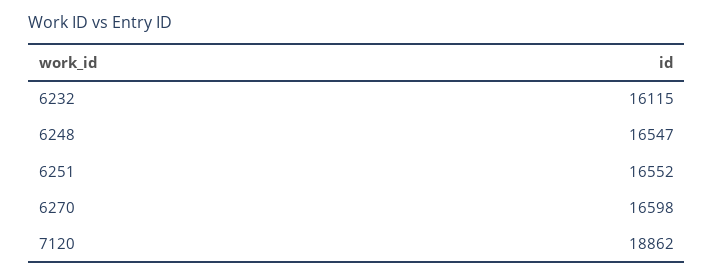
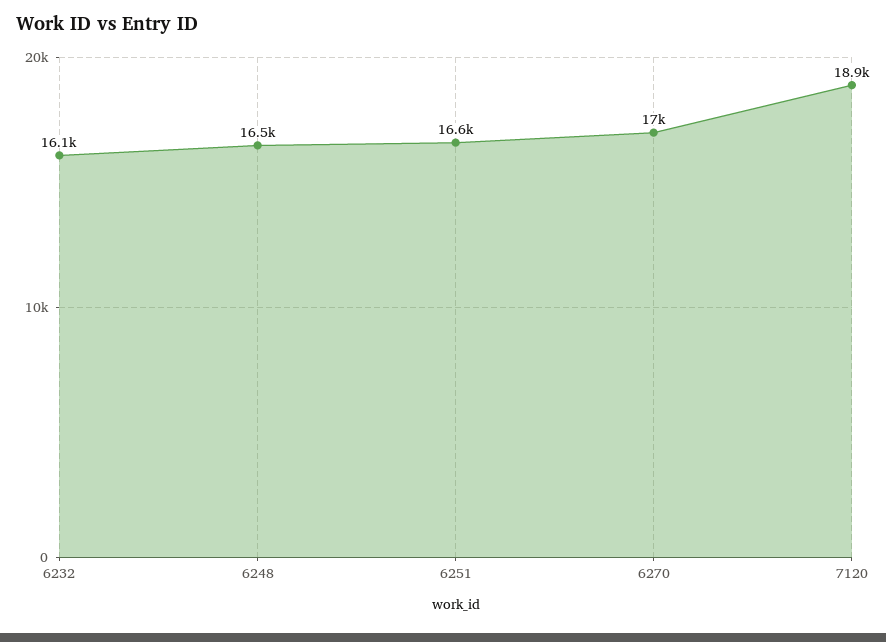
  {
    "6232": 16115,
    "6248": 16547,
    "6251": 16552,
-   "6270": 16598,
+   "6270": 17000,
    "7120": 18862
  }

